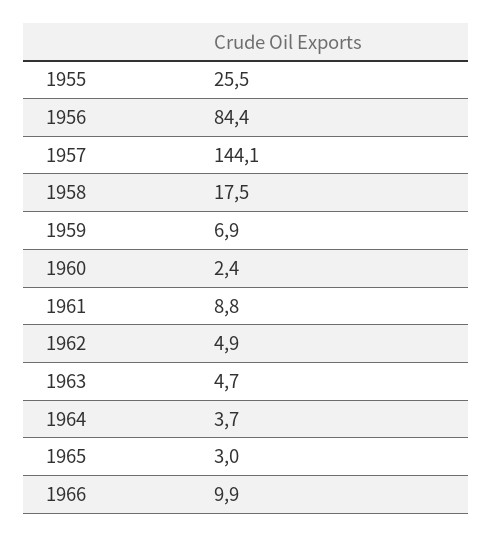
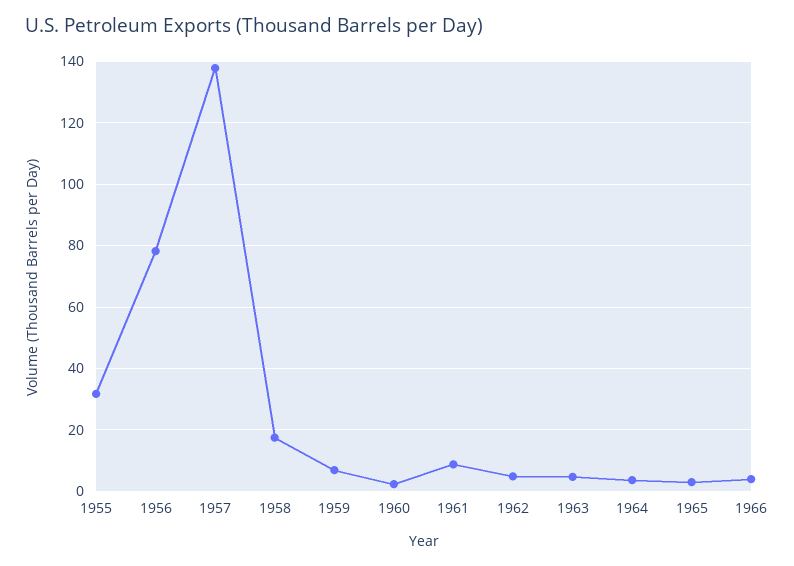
  {
-   "1955": 25.5,
+   "1955": 32,
-   "1956": 84.4,
+   "1956": 78,
-   "1957": 144.1,
+   "1957": 138,
    "1958": 17.5,
    "1959": 6.9,
    "1960": 2.4,
    "1961": 8.8,
    "1962": 4.9,
    "1963": 4.7,
    "1964": 3.7,
    "1965": 3,
-   "1966": 9.9
+   "1966": 4
  }

